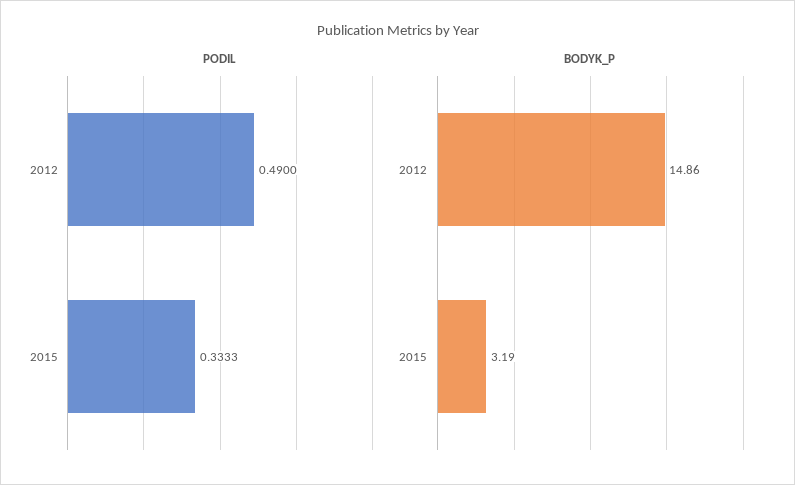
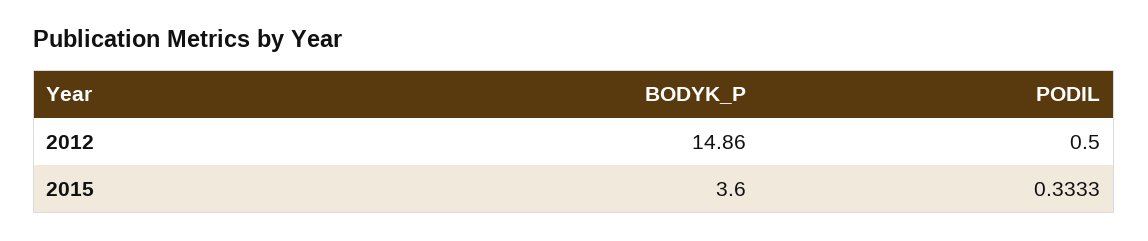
  {
    "PODIL": {
-     "2012": 0.49,
+     "2012": 0.5,
      "2015": 0.3333
    },
    "BODYK_P": {
      "2012": 14.86,
-     "2015": 3.19
+     "2015": 3.6
    }
  }

